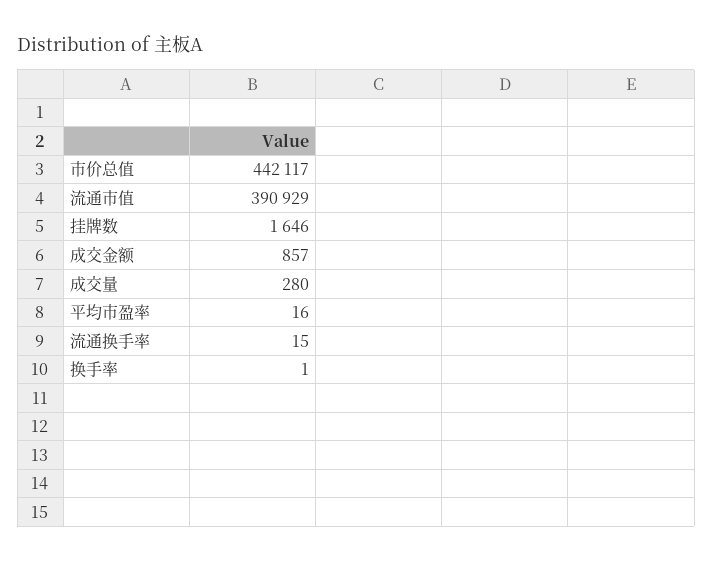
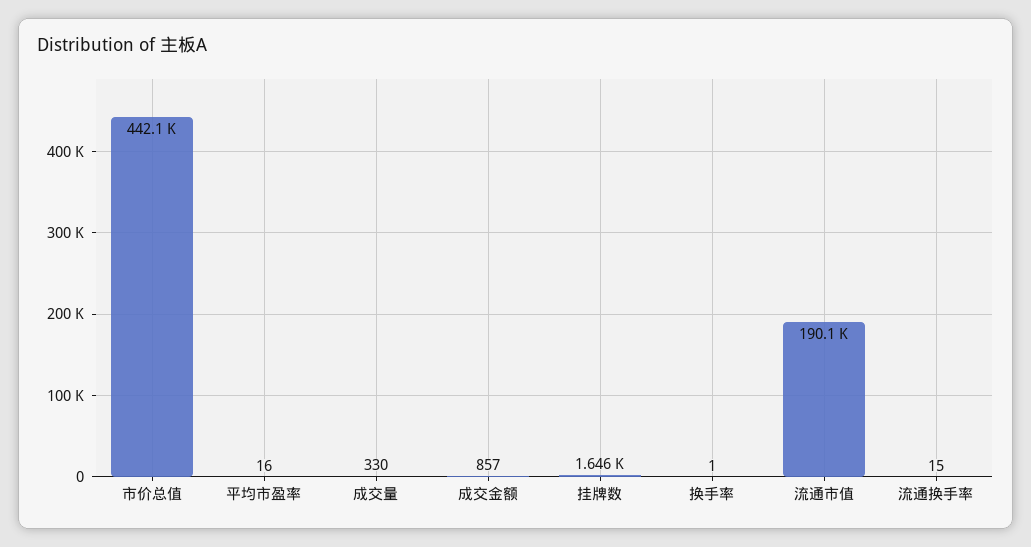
  {
    "市价总值": 442117,
-   "流通市值": 390929,
+   "流通市值": 190100,
    "挂牌数": 1646,
    "成交金额": 857,
-   "成交量": 280,
+   "成交量": 330,
    "平均市盈率": 16,
    "流通换手率": 15,
    "换手率": 1
  }

